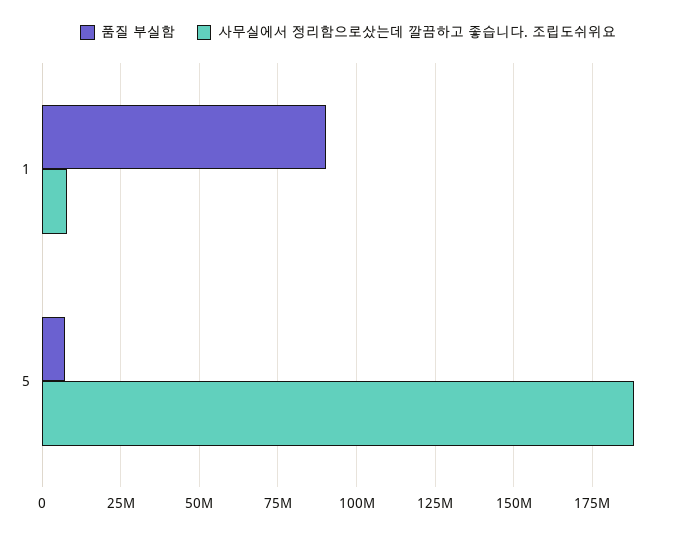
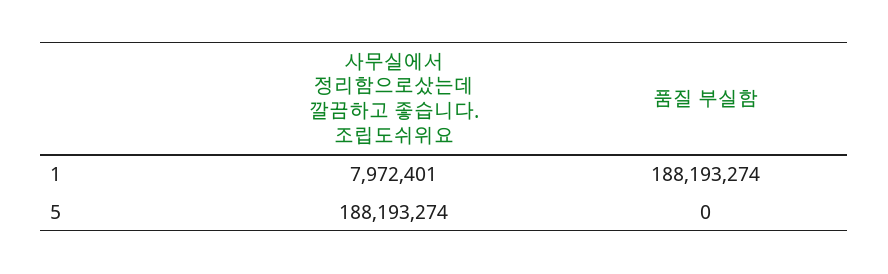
  {
    "품질 부실함": {
-     "1": 90000000,
+     "1": 188193274,
-     "5": 7500000
+     "5": 0
    },
    "사무실에서 정리함으로샀는데 깔끔하고 좋습니다. 조립도쉬위요": {
      "1": 7972401,
      "5": 188193274
    }
  }

